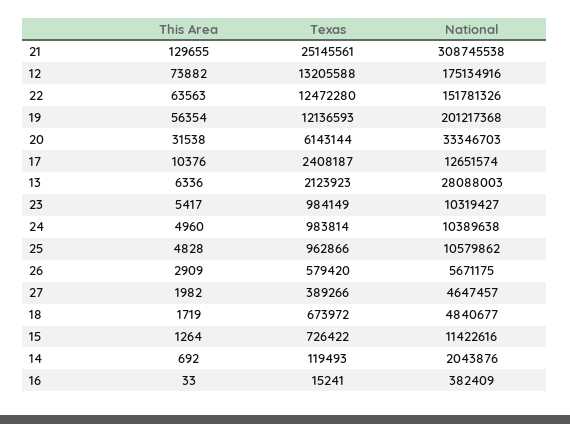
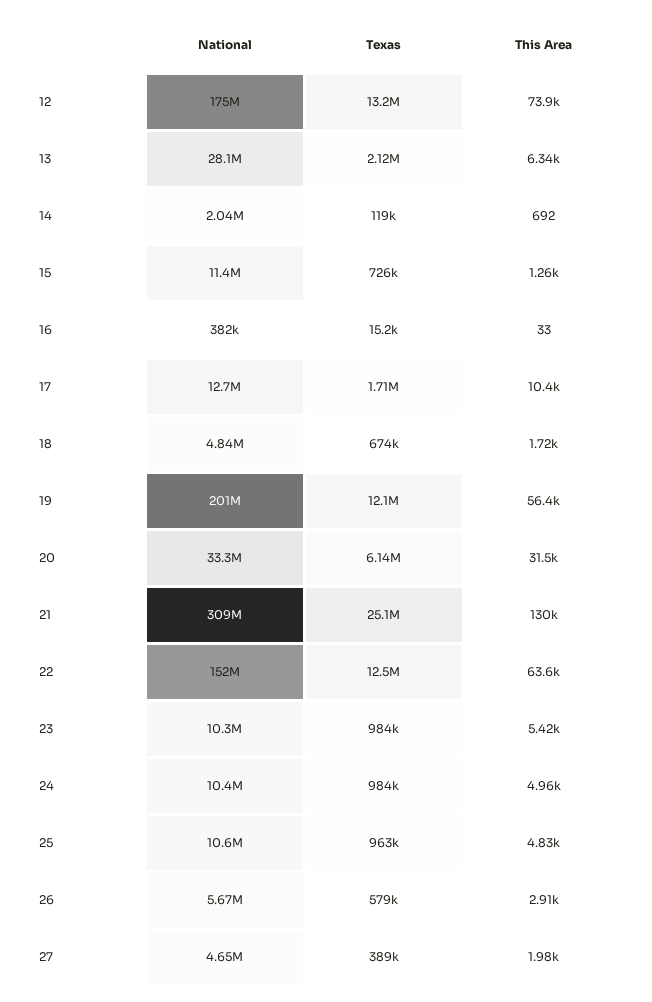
  {
    "This Area": {
      "21": 129655,
      "12": 73882,
      "22": 63563,
      "19": 56354,
      "20": 31538,
      "17": 10376,
      "13": 6336,
      "23": 5417,
      "24": 4960,
      "25": 4828,
      "26": 2909,
      "27": 1982,
      "18": 1719,
      "15": 1264,
      "14": 692,
      "16": 33
    },
    "Texas": {
      "21": 25145561,
      "12": 13205588,
      "22": 12472280,
      "19": 12136593,
      "20": 6143144,
-     "17": 2408187,
+     "17": 1710000,
      "13": 2123923,
      "23": 984149,
      "24": 983814,
      "25": 962866,
      "26": 579420,
      "27": 389266,
      "18": 673972,
      "15": 726422,
      "14": 119493,
      "16": 15241
    },
    "National": {
      "21": 308745538,
      "12": 175134916,
      "22": 151781326,
      "19": 201217368,
      "20": 33346703,
      "17": 12651574,
      "13": 28088003,
      "23": 10319427,
      "24": 10389638,
      "25": 10579862,
      "26": 5671175,
      "27": 4647457,
      "18": 4840677,
      "15": 11422616,
      "14": 2043876,
      "16": 382409
    }
  }

